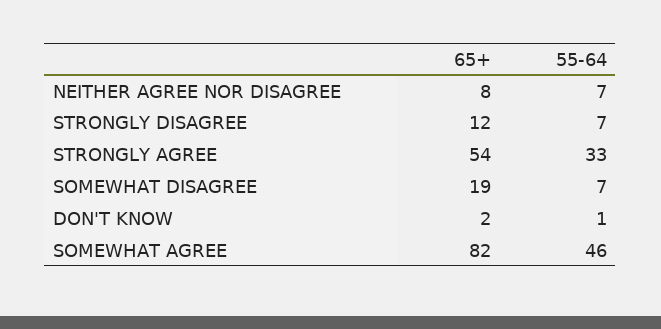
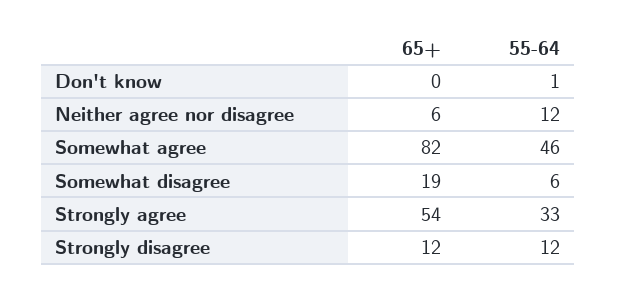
  {
    "65+": {
-     "NEITHER AGREE NOR DISAGREE": 8,
+     "NEITHER AGREE NOR DISAGREE": 6,
      "STRONGLY DISAGREE": 12,
      "STRONGLY AGREE": 54,
      "SOMEWHAT DISAGREE": 19,
-     "DON'T KNOW": 2,
+     "DON'T KNOW": 0,
      "SOMEWHAT AGREE": 82
    },
    "55-64": {
-     "NEITHER AGREE NOR DISAGREE": 7,
+     "NEITHER AGREE NOR DISAGREE": 12,
-     "STRONGLY DISAGREE": 7,
+     "STRONGLY DISAGREE": 12,
      "STRONGLY AGREE": 33,
-     "SOMEWHAT DISAGREE": 7,
+     "SOMEWHAT DISAGREE": 6,
      "DON'T KNOW": 1,
      "SOMEWHAT AGREE": 46
    }
  }

